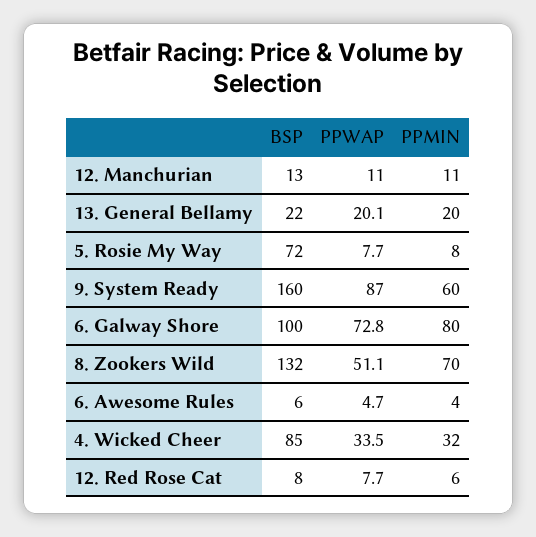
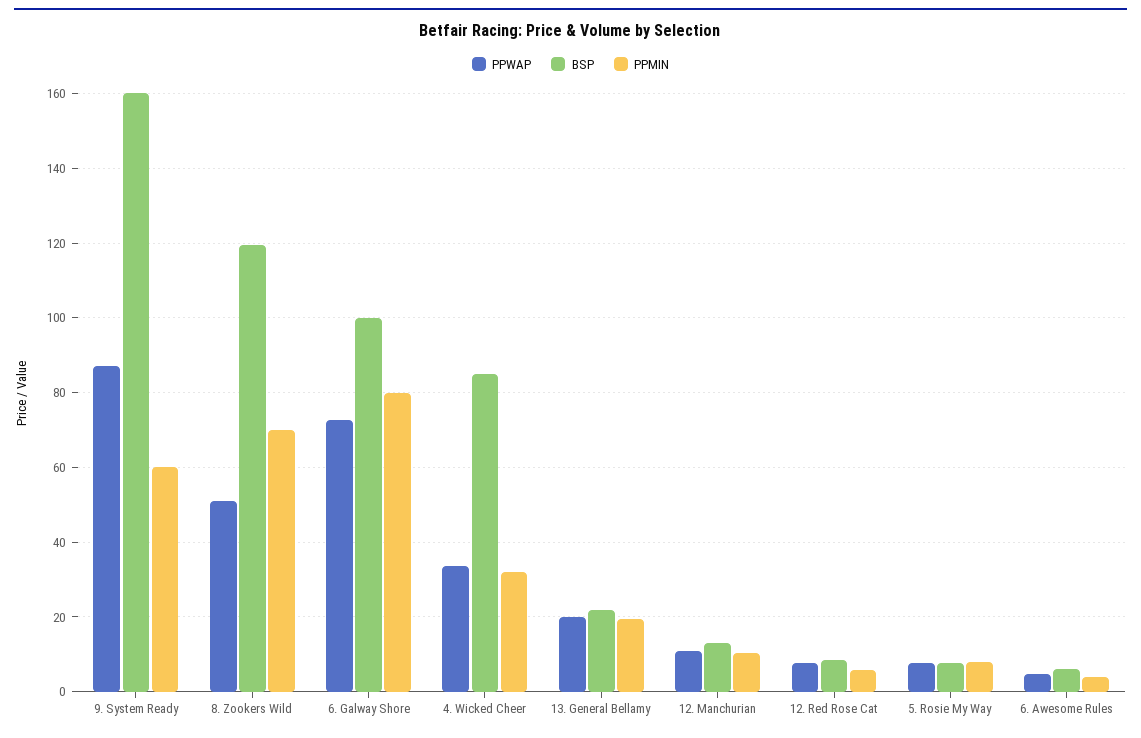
  {
    "BSP": {
      "12. Manchurian": 13,
      "13. General Bellamy": 22,
-     "5. Rosie My Way": 72,
+     "5. Rosie My Way": 8,
      "9. System Ready": 160,
      "6. Galway Shore": 100,
-     "8. Zookers Wild": 132,
+     "8. Zookers Wild": 120,
      "6. Awesome Rules": 6,
      "4. Wicked Cheer": 85,
      "12. Red Rose Cat": 8
    },
    "PPWAP": {
      "12. Manchurian": 11,
      "13. General Bellamy": 20.1,
      "5. Rosie My Way": 7.7,
      "9. System Ready": 87,
      "6. Galway Shore": 72.8,
      "8. Zookers Wild": 51.1,
      "6. Awesome Rules": 4.7,
      "4. Wicked Cheer": 33.5,
      "12. Red Rose Cat": 7.7
    },
    "PPMIN": {
      "12. Manchurian": 11,
      "13. General Bellamy": 20,
      "5. Rosie My Way": 8,
      "9. System Ready": 60,
      "6. Galway Shore": 80,
      "8. Zookers Wild": 70,
      "6. Awesome Rules": 4,
      "4. Wicked Cheer": 32,
      "12. Red Rose Cat": 6
    }
  }

